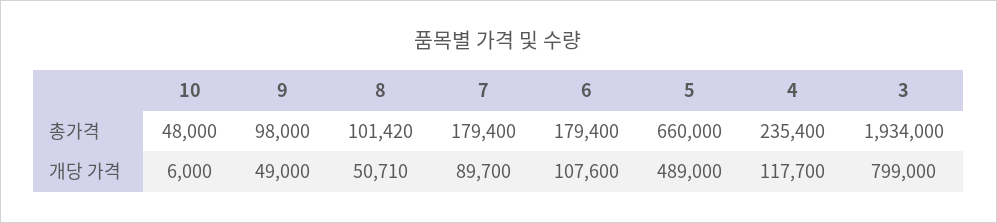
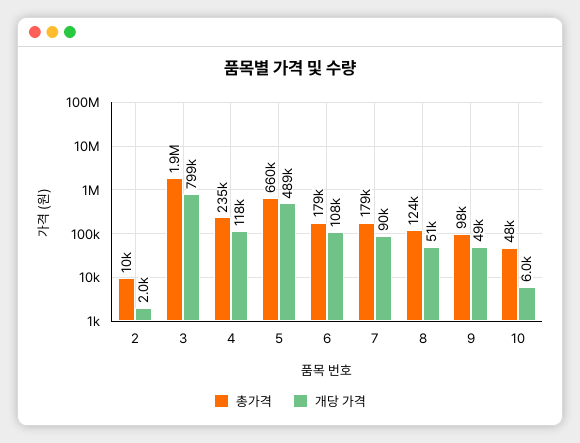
  {
    "총가격": {
      "10": 48000,
      "9": 98000,
-     "8": 101420,
+     "8": 124000,
      "7": 179400,
      "6": 179400,
      "5": 660000,
      "4": 235400,
-     "3": 1934000
+     "3": 1934000,
+     "2": 10000
    },
    "개당 가격": {
      "10": 6000,
      "9": 49000,
      "8": 50710,
      "7": 89700,
      "6": 107600,
      "5": 489000,
      "4": 117700,
-     "3": 799000
+     "3": 799000,
+     "2": 2000
    }
  }

